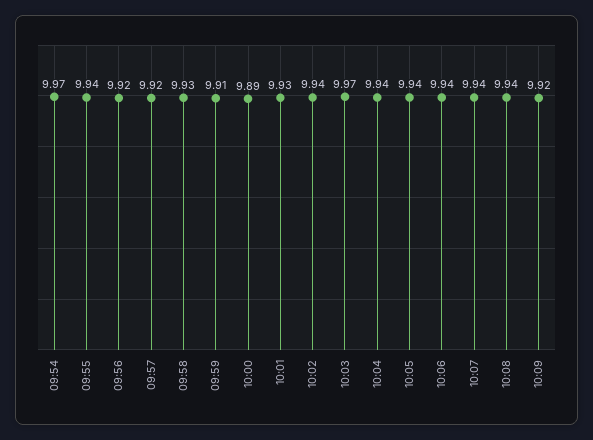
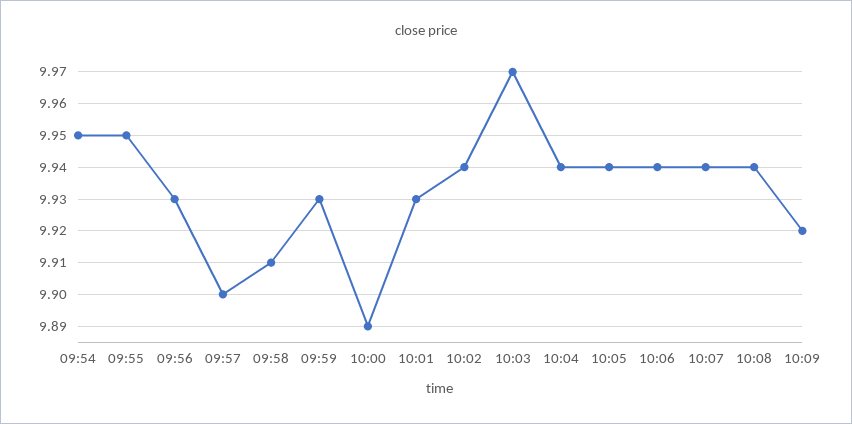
  {
-   "09:54": 9.97,
+   "09:54": 9.95,
-   "09:55": 9.94,
+   "09:55": 9.95,
-   "09:56": 9.92,
+   "09:56": 9.93,
-   "09:57": 9.92,
+   "09:57": 9.9,
-   "09:58": 9.93,
+   "09:58": 9.91,
-   "09:59": 9.91,
+   "09:59": 9.93,
    "10:00": 9.89,
    "10:01": 9.93,
    "10:02": 9.94,
    "10:03": 9.97,
    "10:04": 9.94,
    "10:05": 9.94,
    "10:06": 9.94,
    "10:07": 9.94,
    "10:08": 9.94,
    "10:09": 9.92
  }

